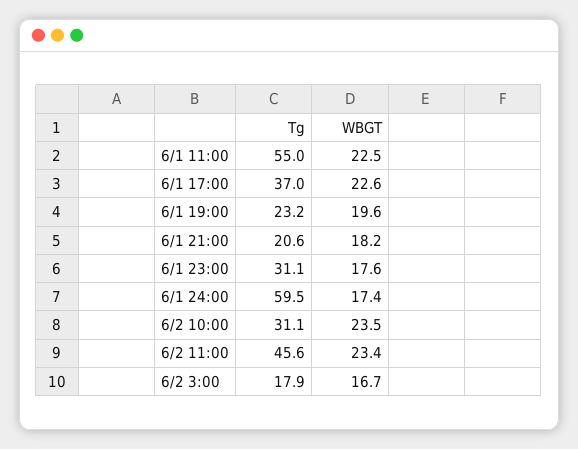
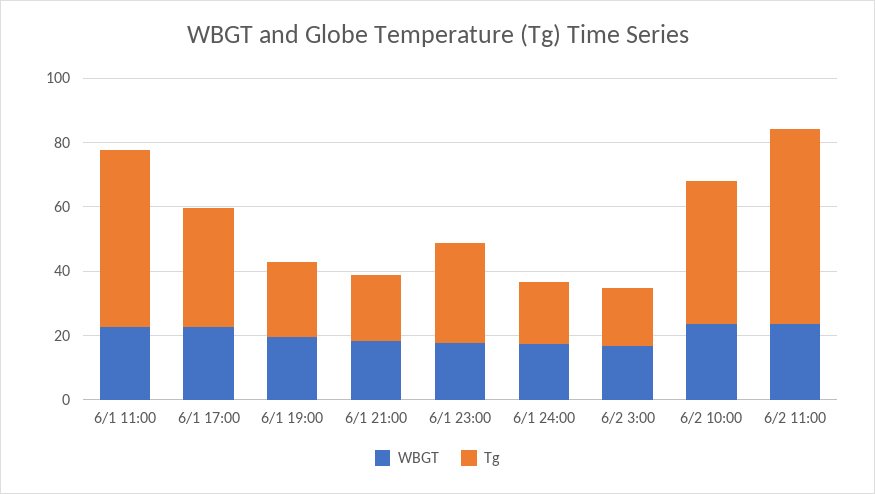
  {
    "Tg": {
      "6/1 11:00": 55,
      "6/1 17:00": 37,
      "6/1 19:00": 23.2,
      "6/1 21:00": 20.6,
      "6/1 23:00": 31.1,
-     "6/1 24:00": 59.5,
+     "6/1 24:00": 20,
-     "6/2 10:00": 31.1,
+     "6/2 10:00": 45,
-     "6/2 11:00": 45.6,
+     "6/2 11:00": 60,
      "6/2 3:00": 17.9
    },
    "WBGT": {
      "6/1 11:00": 22.5,
      "6/1 17:00": 22.6,
      "6/1 19:00": 19.6,
      "6/1 21:00": 18.2,
      "6/1 23:00": 17.6,
      "6/1 24:00": 17.4,
      "6/2 10:00": 23.5,
      "6/2 11:00": 23.4,
      "6/2 3:00": 16.7
    }
  }

